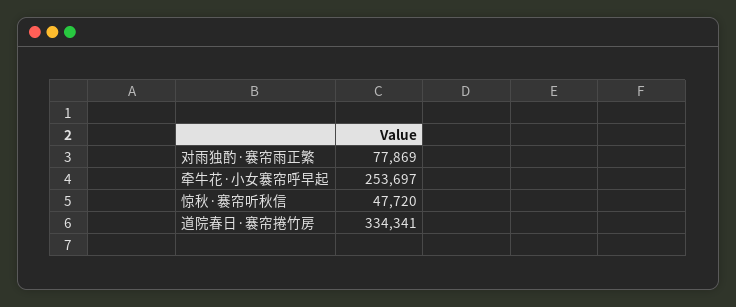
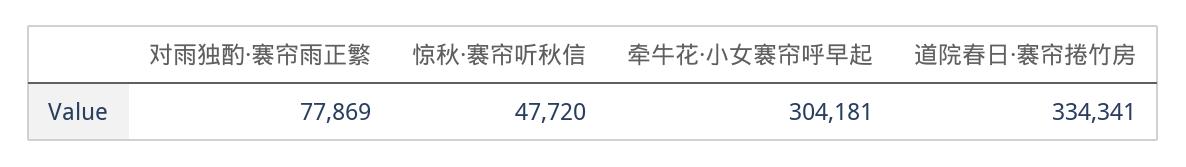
  {
    "对雨独酌·褰帘雨正繁": 77869,
-   "牵牛花·小女褰帘呼早起": 253697,
+   "牵牛花·小女褰帘呼早起": 304181,
    "惊秋·褰帘听秋信": 47720,
    "道院春日·褰帘捲竹房": 334341
  }

